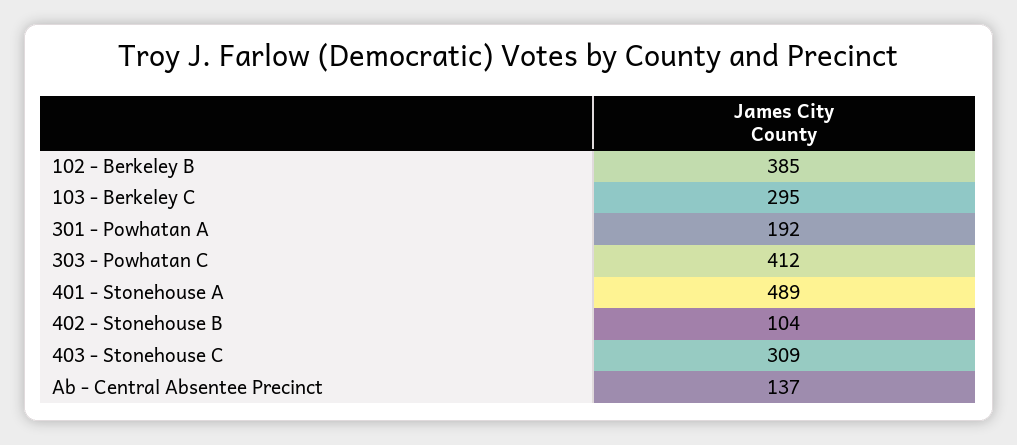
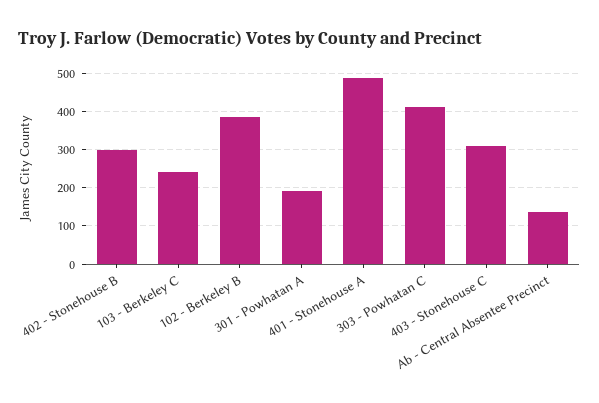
  {
    "102 - Berkeley B": 385,
-   "103 - Berkeley C": 295,
+   "103 - Berkeley C": 240,
    "301 - Powhatan A": 192,
    "303 - Powhatan C": 412,
    "401 - Stonehouse A": 489,
-   "402 - Stonehouse B": 104,
+   "402 - Stonehouse B": 300,
    "403 - Stonehouse C": 309,
    "Ab - Central Absentee Precinct": 137
  }

